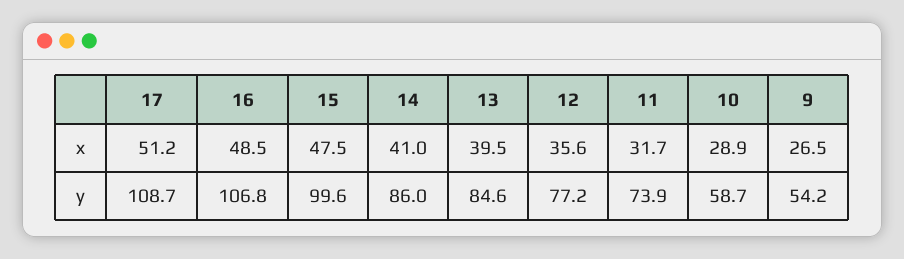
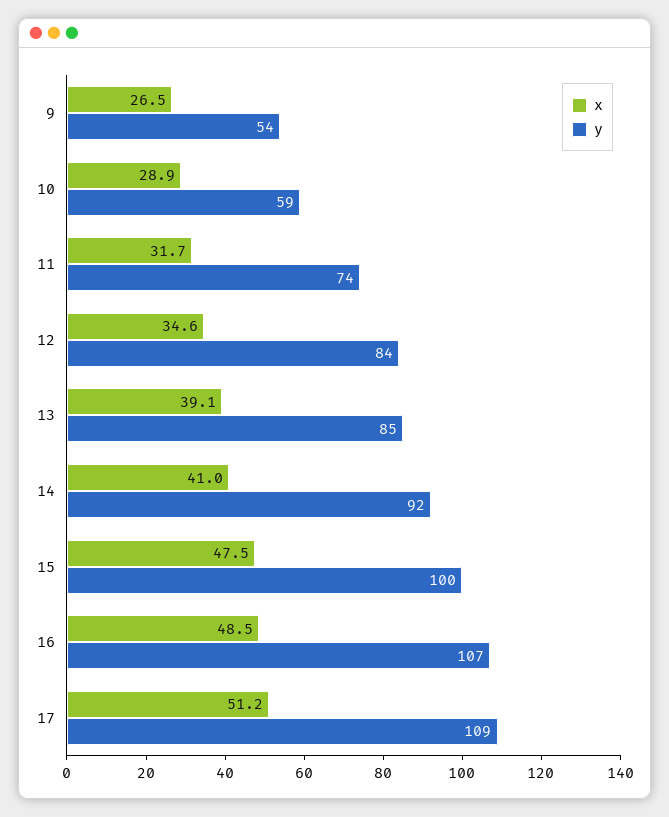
  {
    "x": {
      "17": 51.2,
      "16": 48.5,
      "15": 47.5,
      "14": 41,
-     "13": 39.5,
+     "13": 39.1,
-     "12": 35.6,
+     "12": 34.6,
      "11": 31.7,
      "10": 28.9,
      "9": 26.5
    },
    "y": {
      "17": 108.7,
      "16": 106.8,
      "15": 99.6,
-     "14": 86,
+     "14": 92,
      "13": 84.6,
-     "12": 77.2,
+     "12": 84,
      "11": 73.9,
      "10": 58.7,
      "9": 54.2
    }
  }

